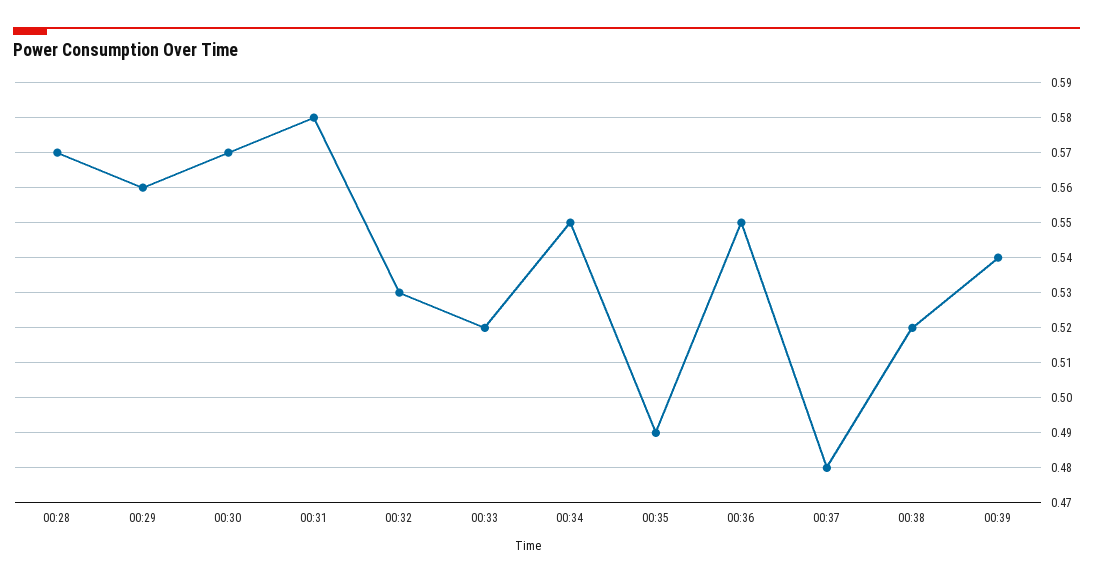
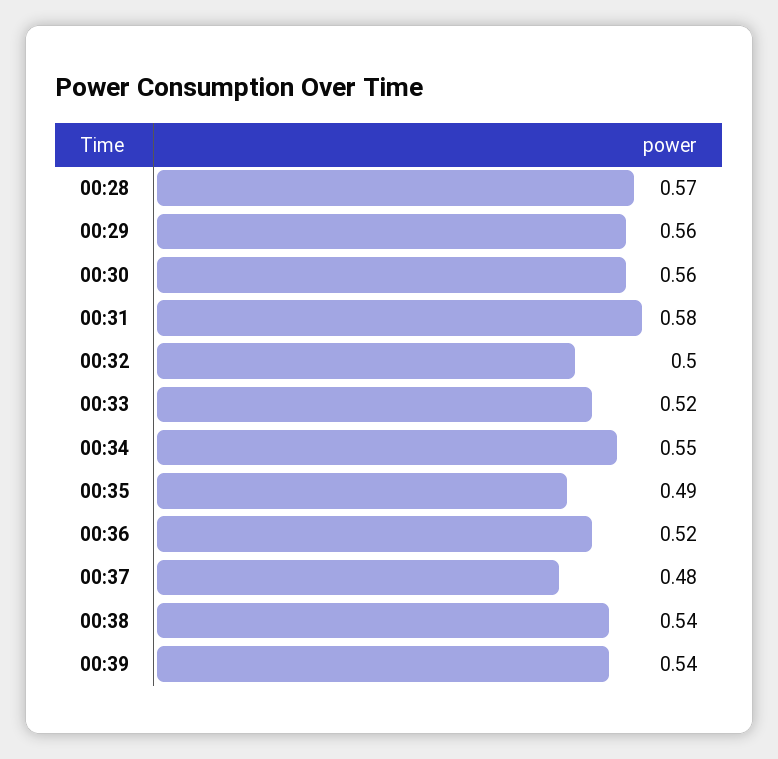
  {
    "00:28": 0.57,
    "00:29": 0.56,
-   "00:30": 0.57,
+   "00:30": 0.56,
    "00:31": 0.58,
-   "00:32": 0.53,
+   "00:32": 0.5,
    "00:33": 0.52,
    "00:34": 0.55,
    "00:35": 0.49,
-   "00:36": 0.55,
+   "00:36": 0.52,
    "00:37": 0.48,
-   "00:38": 0.52,
+   "00:38": 0.54,
    "00:39": 0.54
  }

